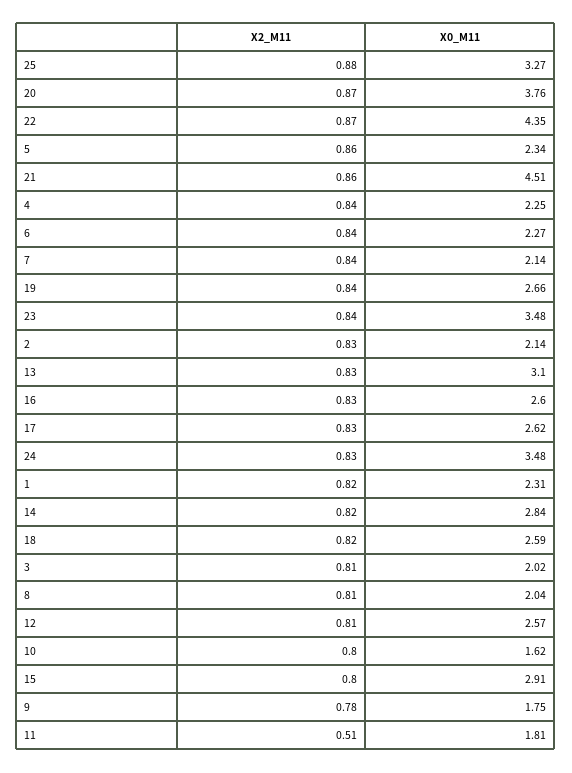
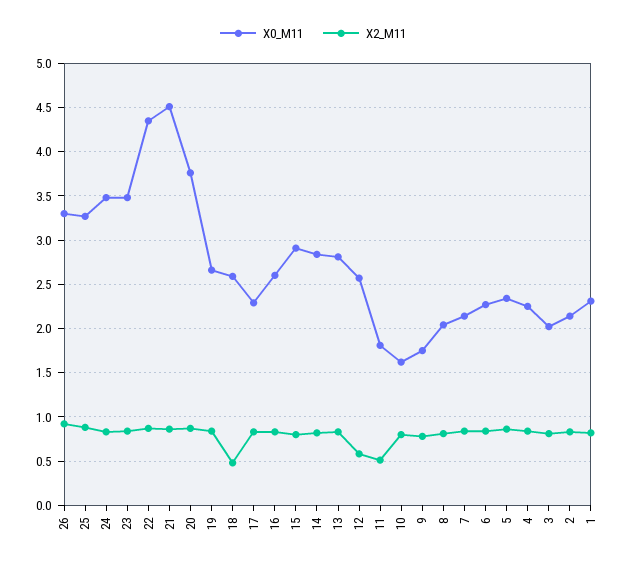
  {
    "X2_M11": {
      "25": 0.88,
      "20": 0.87,
      "22": 0.87,
      "5": 0.86,
      "21": 0.86,
      "4": 0.84,
      "6": 0.84,
      "7": 0.84,
      "19": 0.84,
      "23": 0.84,
      "2": 0.83,
      "13": 0.83,
      "16": 0.83,
      "17": 0.83,
      "24": 0.83,
      "1": 0.82,
      "14": 0.82,
-     "18": 0.82,
+     "18": 0.5,
      "3": 0.81,
      "8": 0.81,
-     "12": 0.81,
+     "12": 0.6,
      "10": 0.8,
      "15": 0.8,
      "9": 0.78,
-     "11": 0.51
+     "11": 0.51,
+     "26": 0.9
    },
    "X0_M11": {
      "25": 3.27,
      "20": 3.76,
      "22": 4.35,
      "5": 2.34,
      "21": 4.51,
      "4": 2.25,
      "6": 2.27,
      "7": 2.14,
      "19": 2.66,
      "23": 3.48,
      "2": 2.14,
-     "13": 3.1,
+     "13": 2.8,
      "16": 2.6,
-     "17": 2.62,
+     "17": 2.3,
      "24": 3.48,
      "1": 2.31,
      "14": 2.84,
      "18": 2.59,
      "3": 2.02,
      "8": 2.04,
      "12": 2.57,
      "10": 1.62,
      "15": 2.91,
      "9": 1.75,
-     "11": 1.81
+     "11": 1.81,
+     "26": 3.3
    }
  }

